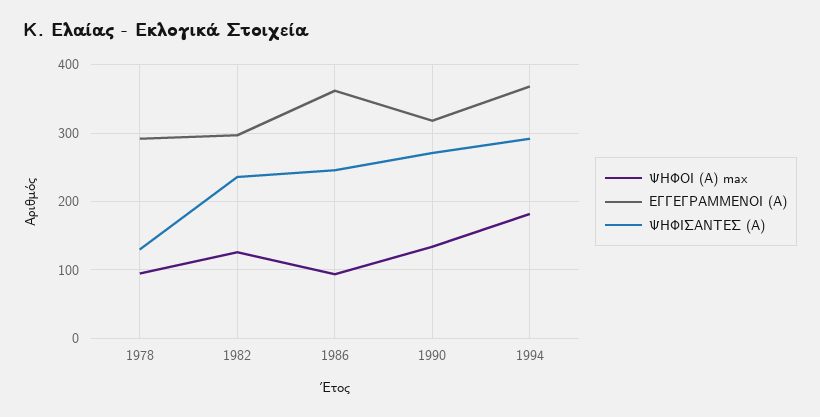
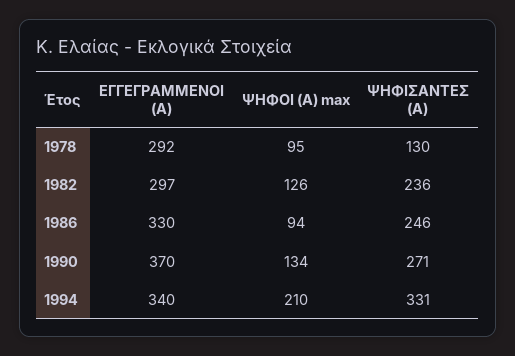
  {
    "ΨΗΦΟΙ (Α) max": {
      "1978": 95,
      "1982": 126,
      "1986": 94,
      "1990": 134,
-     "1994": 180
+     "1994": 210
    },
    "ΕΓΓΕΓΡΑΜΜΕΝΟΙ (Α)": {
      "1978": 292,
      "1982": 297,
-     "1986": 360,
+     "1986": 330,
-     "1990": 320,
+     "1990": 370,
-     "1994": 370
+     "1994": 340
    },
    "ΨΗΦΙΣΑΝΤΕΣ (Α)": {
      "1978": 130,
      "1982": 236,
      "1986": 246,
      "1990": 271,
-     "1994": 290
+     "1994": 331
    }
  }

